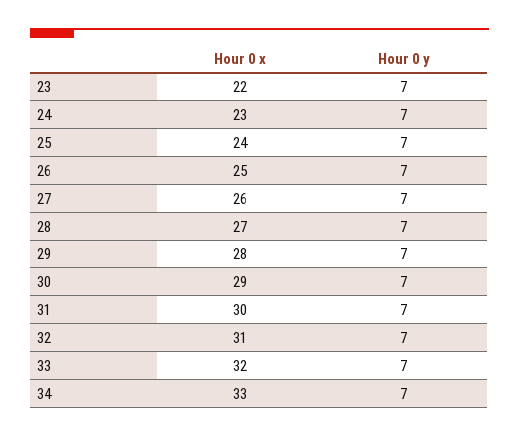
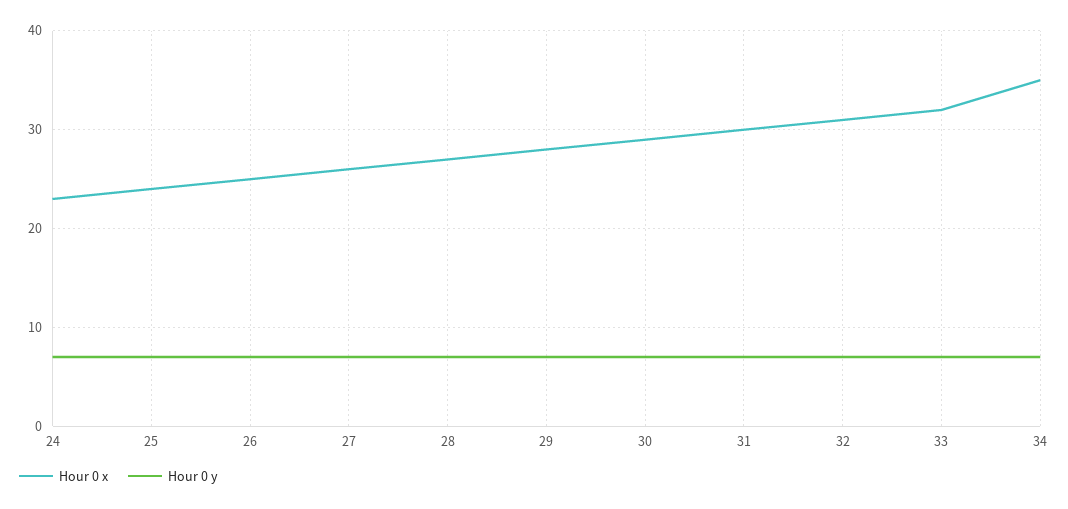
  {
    "Hour 0 x": {
-     "23": 22,
      "24": 23,
      "25": 24,
      "26": 25,
      "27": 26,
      "28": 27,
      "29": 28,
      "30": 29,
      "31": 30,
      "32": 31,
      "33": 32,
-     "34": 33
+     "34": 35
    },
    "Hour 0 y": {
-     "23": 7,
      "24": 7,
      "25": 7,
      "26": 7,
      "27": 7,
      "28": 7,
      "29": 7,
      "30": 7,
      "31": 7,
      "32": 7,
      "33": 7,
      "34": 7
    }
  }

